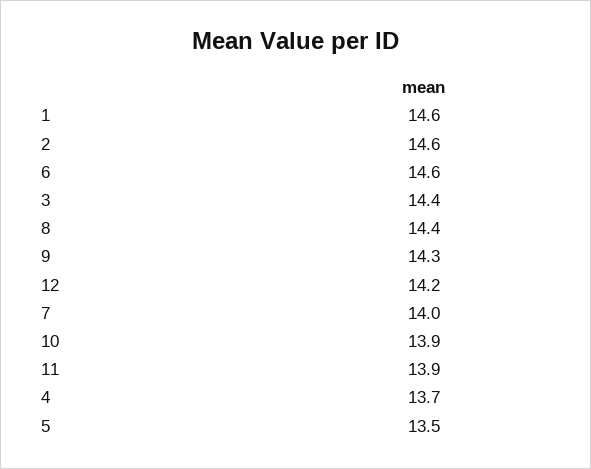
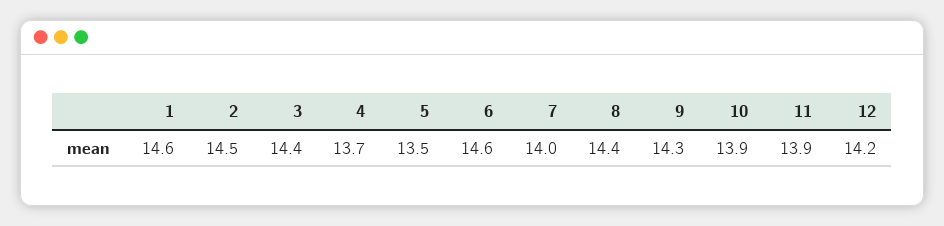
  {
    "1": 14.6,
-   "2": 14.6,
+   "2": 14.5,
    "6": 14.6,
    "3": 14.4,
    "8": 14.4,
    "9": 14.3,
    "12": 14.2,
    "7": 14,
    "10": 13.9,
    "11": 13.9,
    "4": 13.7,
    "5": 13.5
  }

